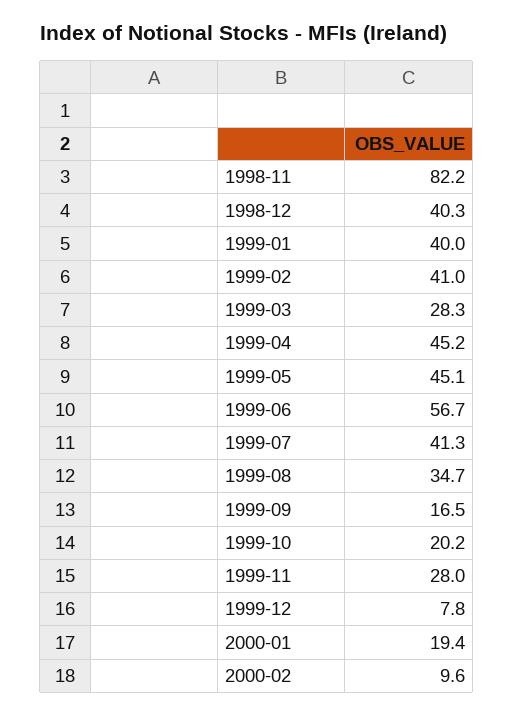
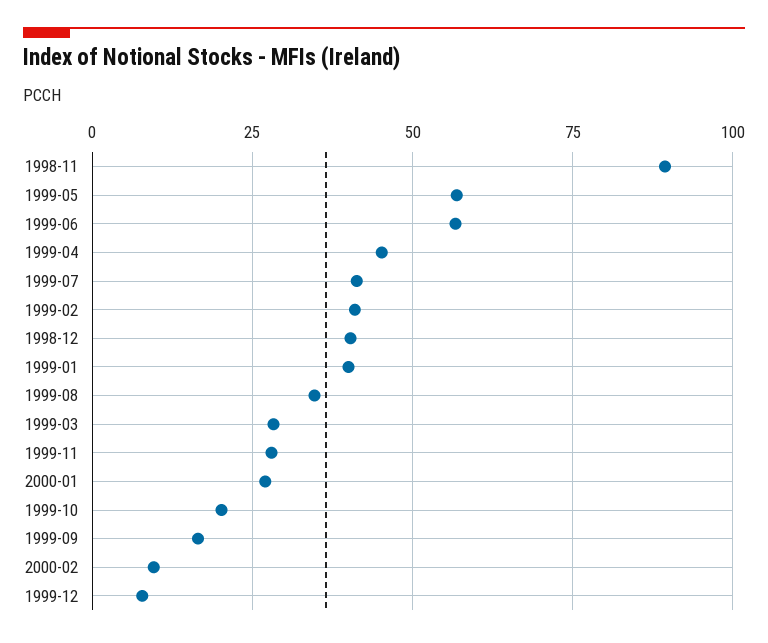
  {
-   "1998-11": 82.2,
+   "1998-11": 90,
    "1998-12": 40.3,
    "1999-01": 40,
    "1999-02": 41,
    "1999-03": 28.3,
    "1999-04": 45.2,
-   "1999-05": 45.1,
+   "1999-05": 57.5,
    "1999-06": 56.7,
    "1999-07": 41.3,
    "1999-08": 34.7,
    "1999-09": 16.5,
    "1999-10": 20.2,
    "1999-11": 28,
    "1999-12": 7.8,
-   "2000-01": 19.4,
+   "2000-01": 27.5,
    "2000-02": 9.6
  }

